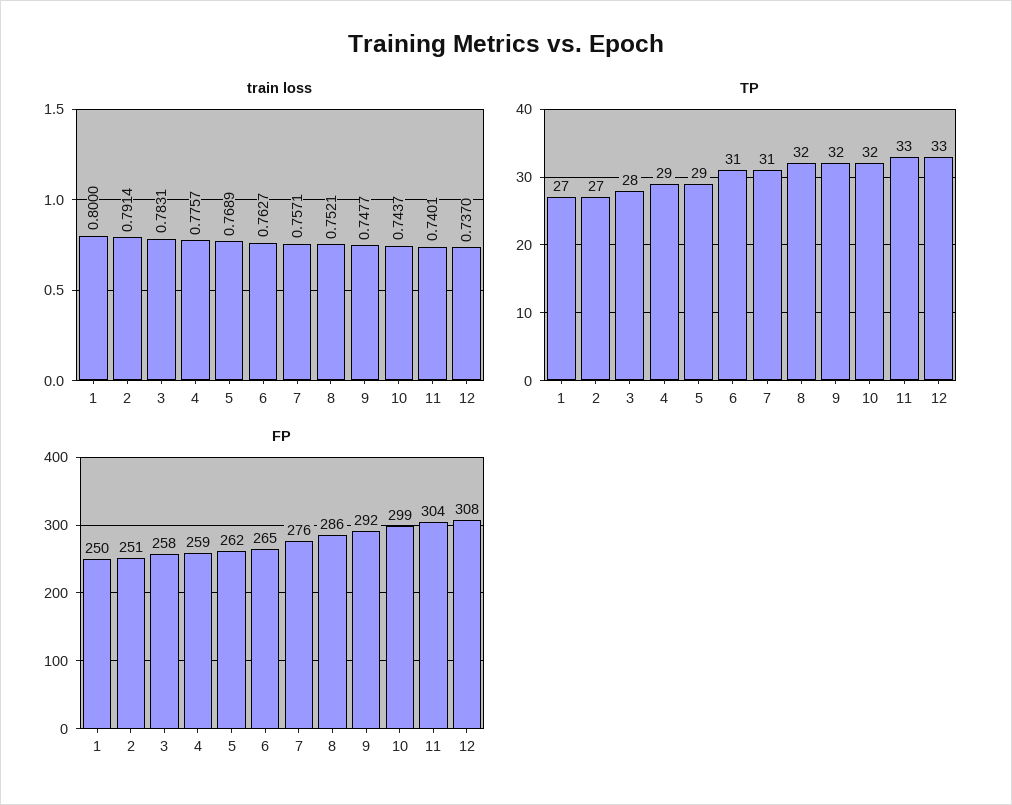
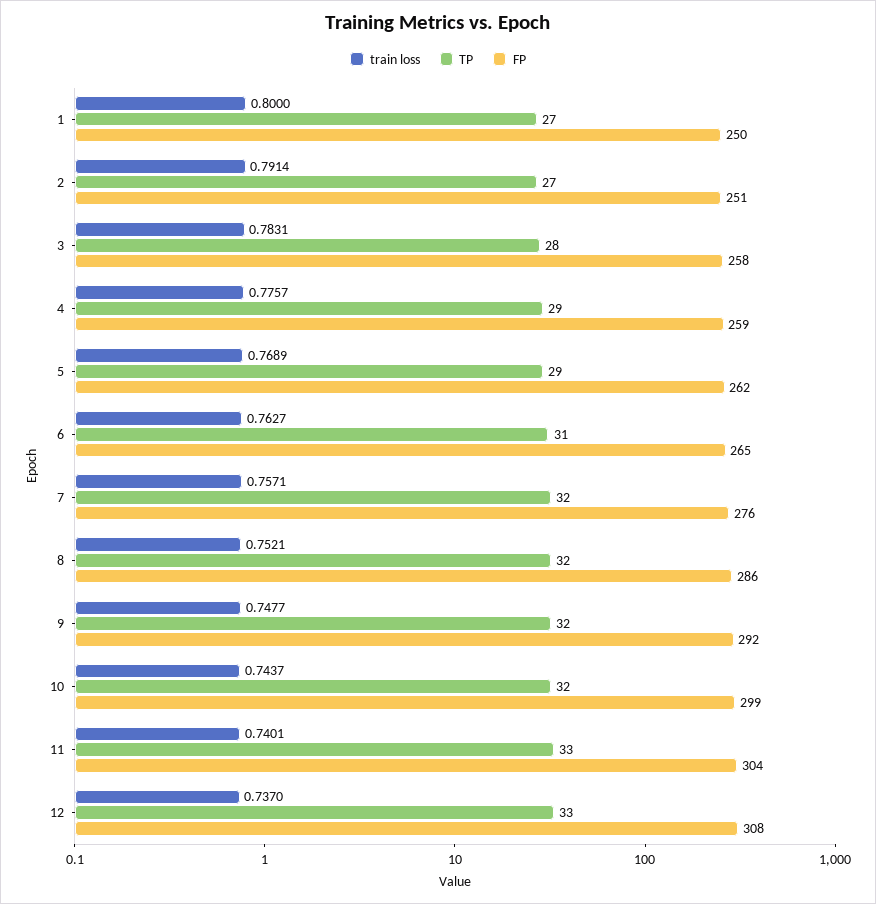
  {
    "train loss": {
      "1": 0.8,
      "2": 0.7914,
      "3": 0.7831,
      "4": 0.7757,
      "5": 0.7689,
      "6": 0.7627,
      "7": 0.7571,
      "8": 0.7521,
      "9": 0.7477,
      "10": 0.7437,
      "11": 0.7401,
      "12": 0.737
    },
    "TP": {
      "1": 27,
      "2": 27,
      "3": 28,
      "4": 29,
      "5": 29,
      "6": 31,
-     "7": 31,
+     "7": 32,
      "8": 32,
      "9": 32,
      "10": 32,
      "11": 33,
      "12": 33
    },
    "FP": {
      "1": 250,
      "2": 251,
      "3": 258,
      "4": 259,
      "5": 262,
      "6": 265,
      "7": 276,
      "8": 286,
      "9": 292,
      "10": 299,
      "11": 304,
      "12": 308
    }
  }

